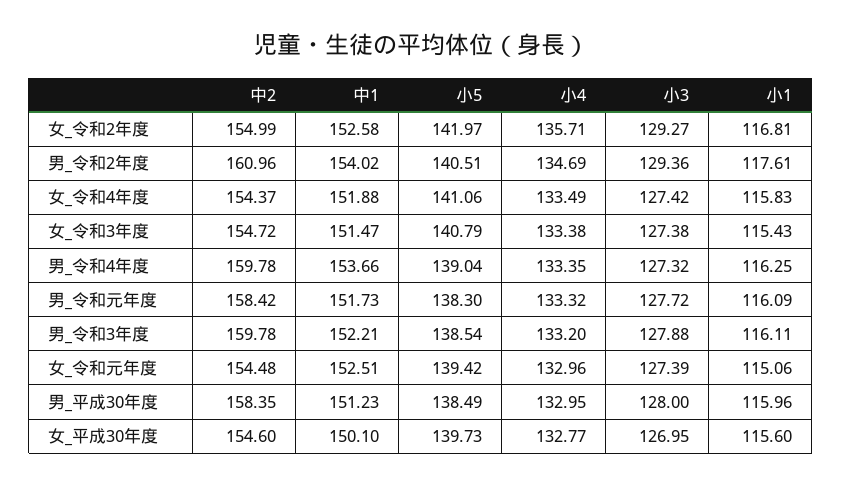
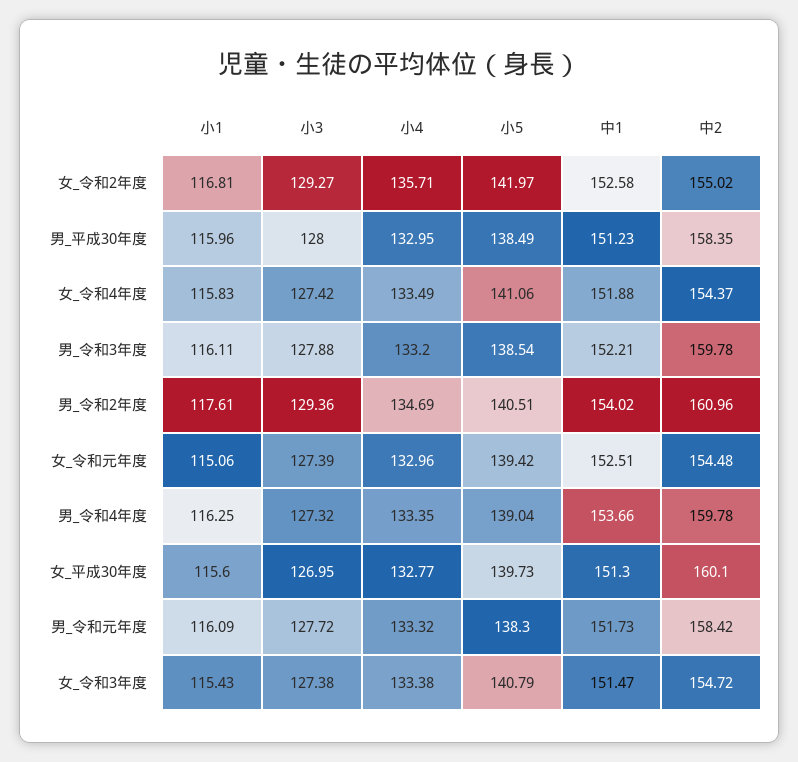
  {
    "中2": {
-     "女_令和2年度": 154.99,
+     "女_令和2年度": 155.02,
      "男_令和2年度": 160.96,
      "女_令和4年度": 154.37,
      "女_令和3年度": 154.72,
      "男_令和4年度": 159.78,
      "男_令和元年度": 158.42,
      "男_令和3年度": 159.78,
      "女_令和元年度": 154.48,
      "男_平成30年度": 158.35,
-     "女_平成30年度": 154.6
+     "女_平成30年度": 160.1
    },
    "中1": {
      "女_令和2年度": 152.58,
      "男_令和2年度": 154.02,
      "女_令和4年度": 151.88,
      "女_令和3年度": 151.47,
      "男_令和4年度": 153.66,
      "男_令和元年度": 151.73,
      "男_令和3年度": 152.21,
      "女_令和元年度": 152.51,
      "男_平成30年度": 151.23,
-     "女_平成30年度": 150.1
+     "女_平成30年度": 151.3
    },
    "小5": {
      "女_令和2年度": 141.97,
      "男_令和2年度": 140.51,
      "女_令和4年度": 141.06,
      "女_令和3年度": 140.79,
      "男_令和4年度": 139.04,
      "男_令和元年度": 138.3,
      "男_令和3年度": 138.54,
      "女_令和元年度": 139.42,
      "男_平成30年度": 138.49,
      "女_平成30年度": 139.73
    },
    "小4": {
      "女_令和2年度": 135.71,
      "男_令和2年度": 134.69,
      "女_令和4年度": 133.49,
      "女_令和3年度": 133.38,
      "男_令和4年度": 133.35,
      "男_令和元年度": 133.32,
      "男_令和3年度": 133.2,
      "女_令和元年度": 132.96,
      "男_平成30年度": 132.95,
      "女_平成30年度": 132.77
    },
    "小3": {
      "女_令和2年度": 129.27,
      "男_令和2年度": 129.36,
      "女_令和4年度": 127.42,
      "女_令和3年度": 127.38,
      "男_令和4年度": 127.32,
      "男_令和元年度": 127.72,
      "男_令和3年度": 127.88,
      "女_令和元年度": 127.39,
      "男_平成30年度": 128,
      "女_平成30年度": 126.95
    },
    "小1": {
      "女_令和2年度": 116.81,
      "男_令和2年度": 117.61,
      "女_令和4年度": 115.83,
      "女_令和3年度": 115.43,
      "男_令和4年度": 116.25,
      "男_令和元年度": 116.09,
      "男_令和3年度": 116.11,
      "女_令和元年度": 115.06,
      "男_平成30年度": 115.96,
      "女_平成30年度": 115.6
    }
  }

